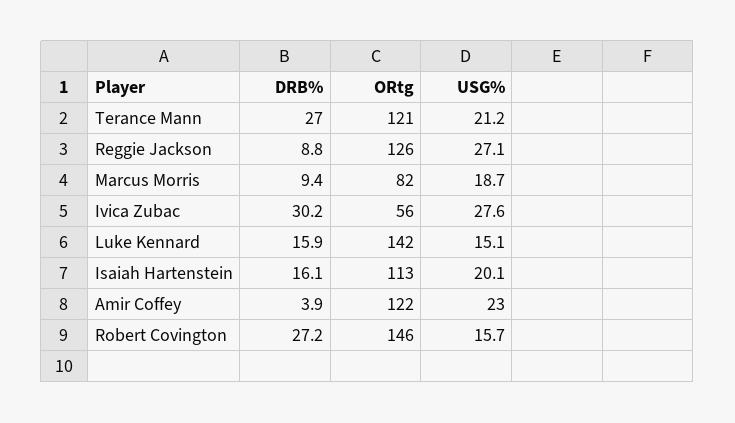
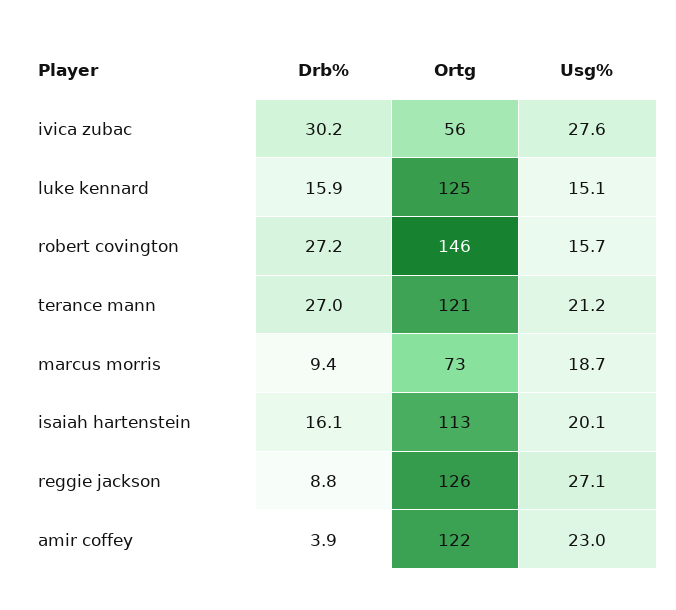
  {
    "DRB%": {
      "Terance Mann": 27,
      "Reggie Jackson": 8.8,
      "Marcus Morris": 9.4,
      "Ivica Zubac": 30.2,
      "Luke Kennard": 15.9,
      "Isaiah Hartenstein": 16.1,
      "Amir Coffey": 3.9,
      "Robert Covington": 27.2
    },
    "ORtg": {
      "Terance Mann": 121,
      "Reggie Jackson": 126,
-     "Marcus Morris": 82,
+     "Marcus Morris": 73,
      "Ivica Zubac": 56,
-     "Luke Kennard": 142,
+     "Luke Kennard": 125,
      "Isaiah Hartenstein": 113,
      "Amir Coffey": 122,
      "Robert Covington": 146
    },
    "USG%": {
      "Terance Mann": 21.2,
      "Reggie Jackson": 27.1,
      "Marcus Morris": 18.7,
      "Ivica Zubac": 27.6,
      "Luke Kennard": 15.1,
      "Isaiah Hartenstein": 20.1,
      "Amir Coffey": 23,
      "Robert Covington": 15.7
    }
  }

